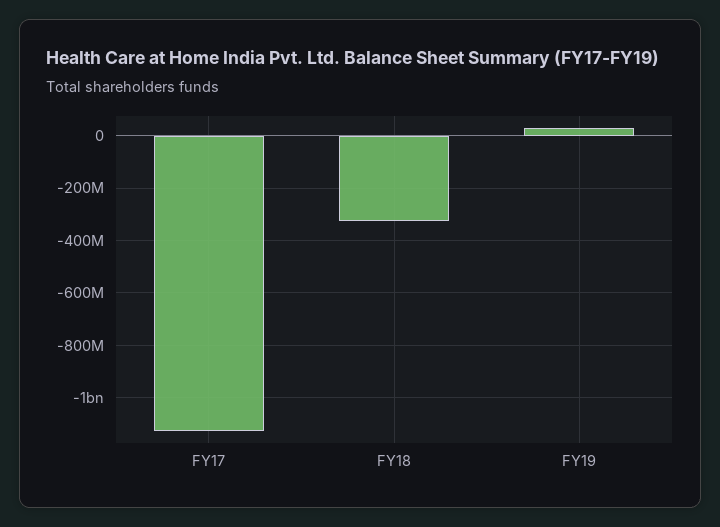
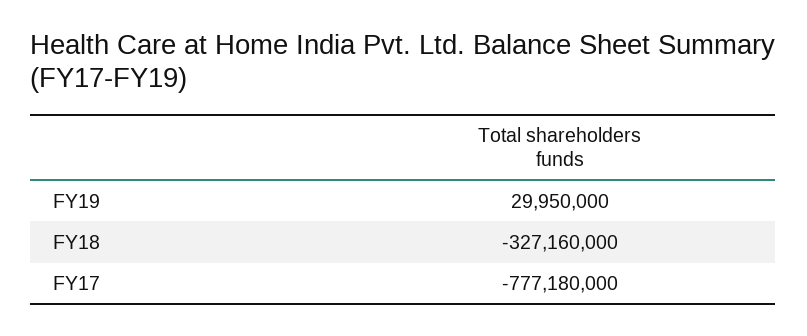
  {
-   "FY17": -1125000000,
+   "FY17": -777180000,
    "FY18": -327160000,
    "FY19": 29950000
  }

